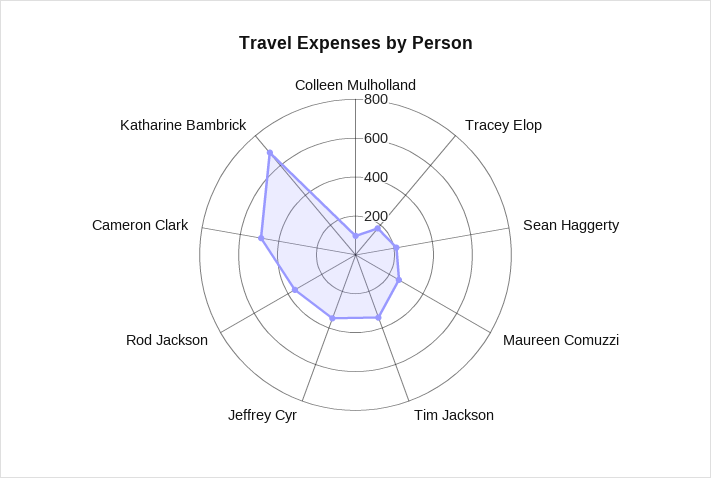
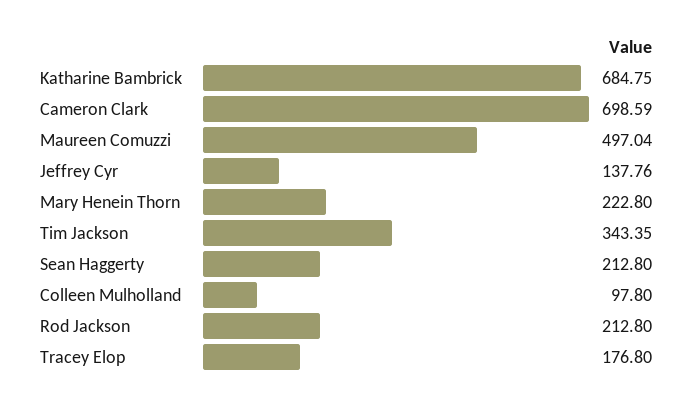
  {
    "Colleen Mulholland": 97.8,
    "Tracey Elop": 176.8,
    "Sean Haggerty": 212.8,
-   "Maureen Comuzzi": 250,
+   "Maureen Comuzzi": 497.04,
    "Tim Jackson": 343.35,
-   "Jeffrey Cyr": 350,
+   "Jeffrey Cyr": 137.76,
-   "Rod Jackson": 350,
+   "Rod Jackson": 212.8,
-   "Cameron Clark": 500,
+   "Cameron Clark": 698.59,
-   "Katharine Bambrick": 684.75
+   "Katharine Bambrick": 684.75,
+   "Mary Henein Thorn": 222.8
  }

